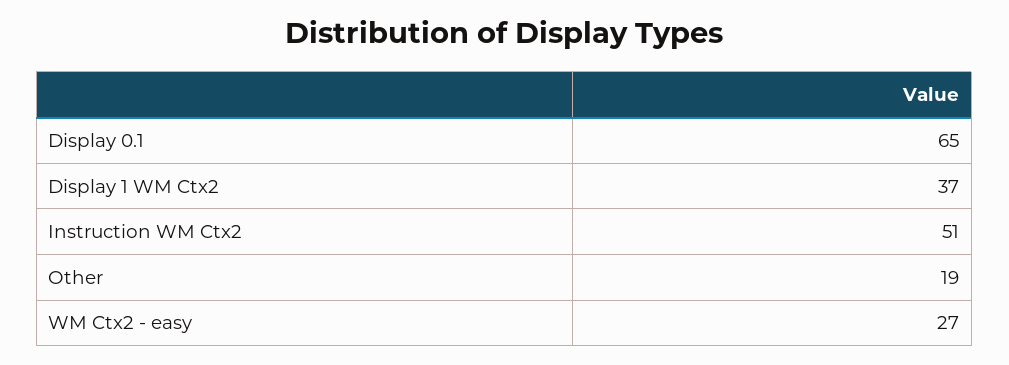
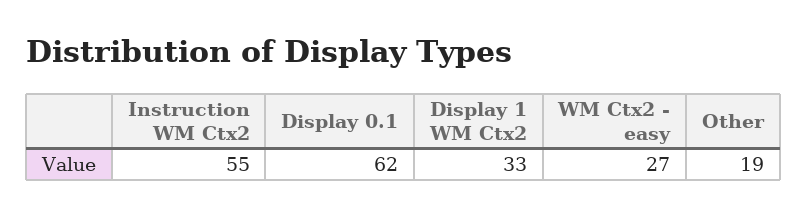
  {
-   "Display 0.1": 65,
+   "Display 0.1": 62,
-   "Display 1 WM Ctx2": 37,
+   "Display 1 WM Ctx2": 33,
-   "Instruction WM Ctx2": 51,
+   "Instruction WM Ctx2": 55,
    "Other": 19,
    "WM Ctx2 - easy": 27
  }

